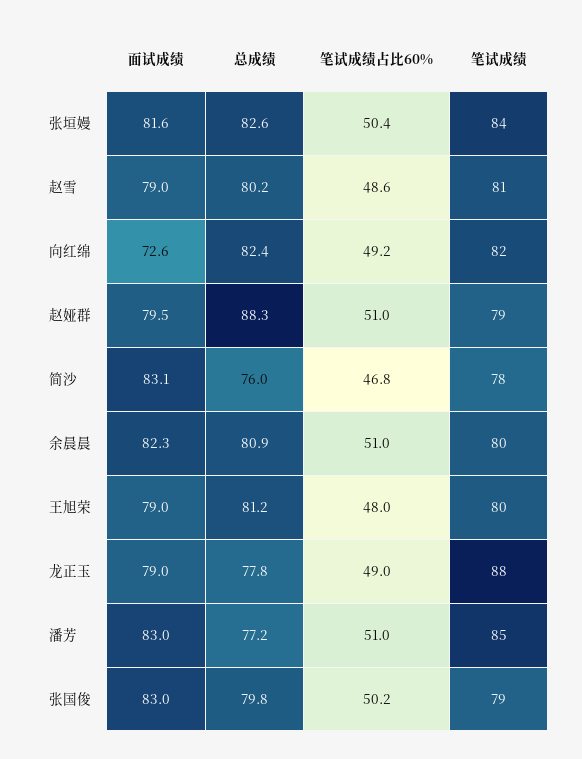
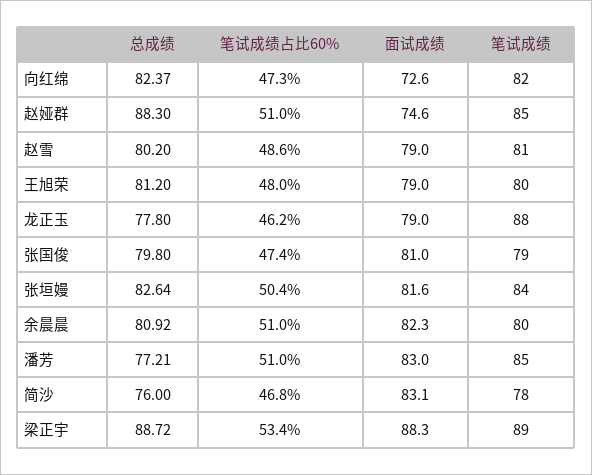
  {
    "面试成绩": {
      "张垣嫚": 81.6,
      "赵雪": 79,
      "向红绵": 72.6,
-     "赵娅群": 79.5,
+     "赵娅群": 74.6,
      "简沙": 83.1,
      "余晨晨": 82.3,
      "王旭荣": 79,
      "龙正玉": 79,
      "潘芳": 83,
-     "张国俊": 83
+     "张国俊": 81,
+     "梁正宇": 88.3
    },
    "总成绩": {
      "张垣嫚": 82.64,
      "赵雪": 80.2,
      "向红绵": 82.37,
      "赵娅群": 88.3,
      "简沙": 76,
      "余晨晨": 80.92,
      "王旭荣": 81.2,
      "龙正玉": 77.8,
      "潘芳": 77.21,
-     "张国俊": 79.8
+     "张国俊": 79.8,
+     "梁正宇": 88.72
    },
    "笔试成绩占比60%": {
      "张垣嫚": 50.4,
      "赵雪": 48.6,
-     "向红绵": 49.2,
+     "向红绵": 47.3,
      "赵娅群": 51,
      "简沙": 46.8,
      "余晨晨": 51,
      "王旭荣": 48,
-     "龙正玉": 49,
+     "龙正玉": 46.2,
      "潘芳": 51,
-     "张国俊": 50.2
+     "张国俊": 47.4,
+     "梁正宇": 53.4
    },
    "笔试成绩": {
      "张垣嫚": 84,
      "赵雪": 81,
      "向红绵": 82,
-     "赵娅群": 79,
+     "赵娅群": 85,
      "简沙": 78,
      "余晨晨": 80,
      "王旭荣": 80,
      "龙正玉": 88,
      "潘芳": 85,
-     "张国俊": 79
+     "张国俊": 79,
+     "梁正宇": 89
    }
  }

